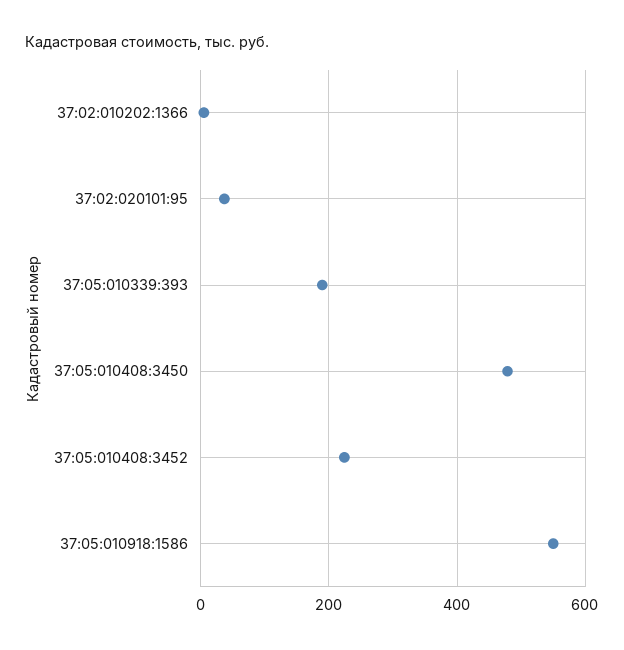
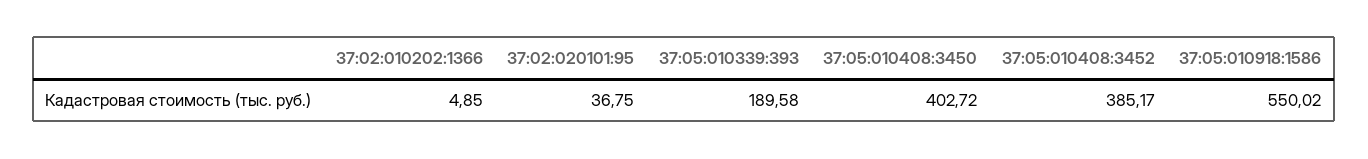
  {
    "37:02:010202:1366": 4.85,
    "37:02:020101:95": 36.75,
    "37:05:010339:393": 189.58,
-   "37:05:010408:3450": 480,
+   "37:05:010408:3450": 402.72,
-   "37:05:010408:3452": 220,
+   "37:05:010408:3452": 385.17,
    "37:05:010918:1586": 550.02
  }

